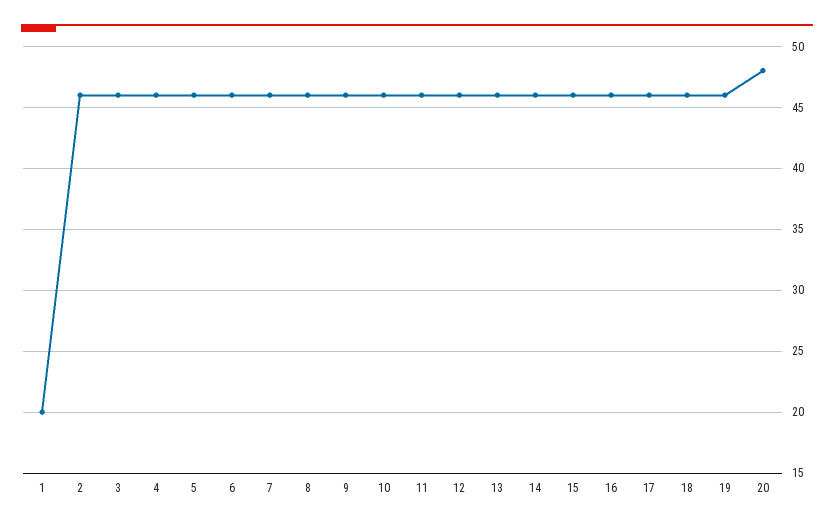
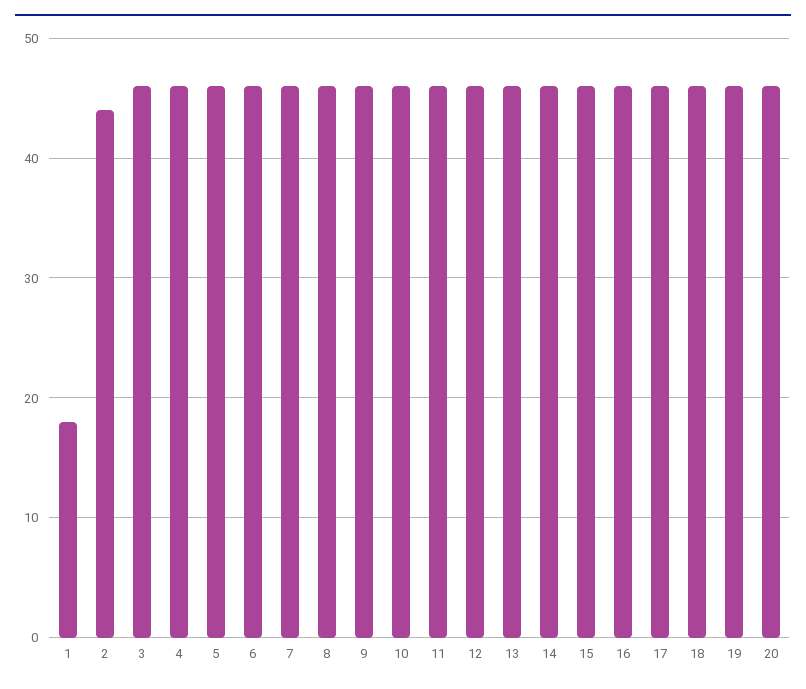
  {
-   "1": 20,
+   "1": 18,
-   "2": 46,
+   "2": 44,
    "3": 46,
    "4": 46,
    "5": 46,
    "6": 46,
    "7": 46,
    "8": 46,
    "9": 46,
    "10": 46,
    "11": 46,
    "12": 46,
    "13": 46,
    "14": 46,
    "15": 46,
    "16": 46,
    "17": 46,
    "18": 46,
    "19": 46,
-   "20": 48
+   "20": 46
  }

